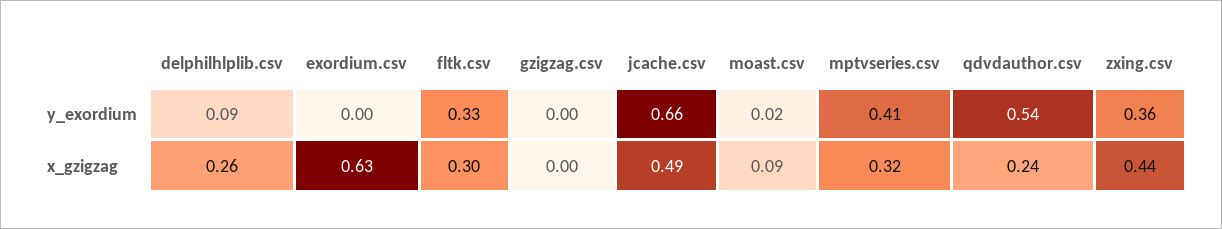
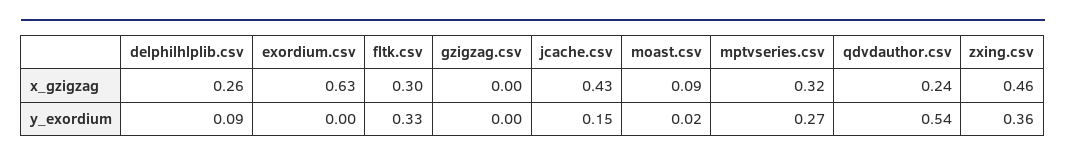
  {
    "delphilhlplib.csv": {
      "y_exordium": 0.09,
      "x_gzigzag": 0.26
    },
    "exordium.csv": {
      "y_exordium": 0,
      "x_gzigzag": 0.63
    },
    "fltk.csv": {
      "y_exordium": 0.33,
      "x_gzigzag": 0.3
    },
    "gzigzag.csv": {
      "y_exordium": 0,
      "x_gzigzag": 0
    },
    "jcache.csv": {
-     "y_exordium": 0.66,
+     "y_exordium": 0.15,
-     "x_gzigzag": 0.49
+     "x_gzigzag": 0.43
    },
    "moast.csv": {
      "y_exordium": 0.02,
      "x_gzigzag": 0.09
    },
    "mptvseries.csv": {
-     "y_exordium": 0.41,
+     "y_exordium": 0.27,
      "x_gzigzag": 0.32
    },
    "qdvdauthor.csv": {
      "y_exordium": 0.54,
      "x_gzigzag": 0.24
    },
    "zxing.csv": {
      "y_exordium": 0.36,
-     "x_gzigzag": 0.44
+     "x_gzigzag": 0.46
    }
  }

